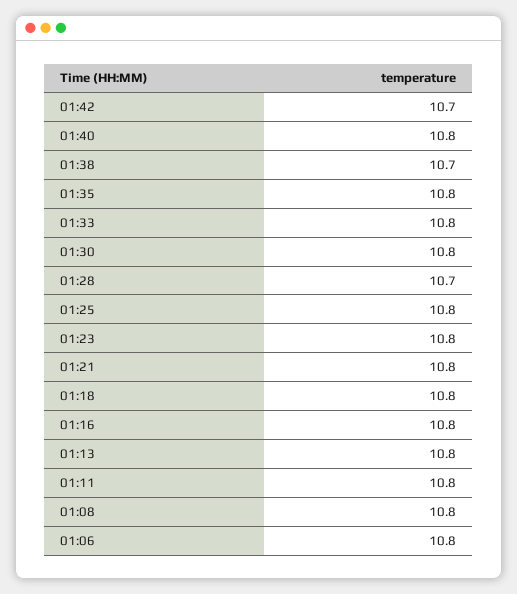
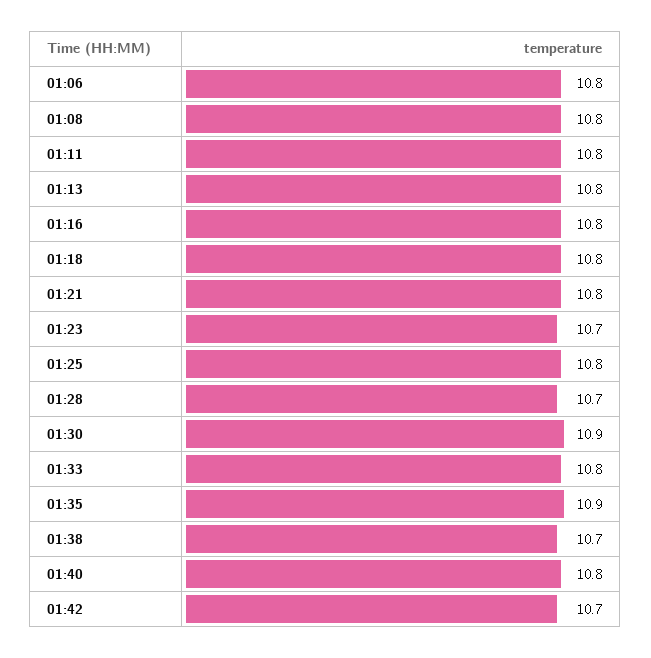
  {
    "01:42": 10.7,
    "01:40": 10.8,
    "01:38": 10.7,
-   "01:35": 10.8,
+   "01:35": 10.9,
    "01:33": 10.8,
-   "01:30": 10.8,
+   "01:30": 10.9,
    "01:28": 10.7,
    "01:25": 10.8,
-   "01:23": 10.8,
+   "01:23": 10.7,
    "01:21": 10.8,
    "01:18": 10.8,
    "01:16": 10.8,
    "01:13": 10.8,
    "01:11": 10.8,
    "01:08": 10.8,
    "01:06": 10.8
  }

